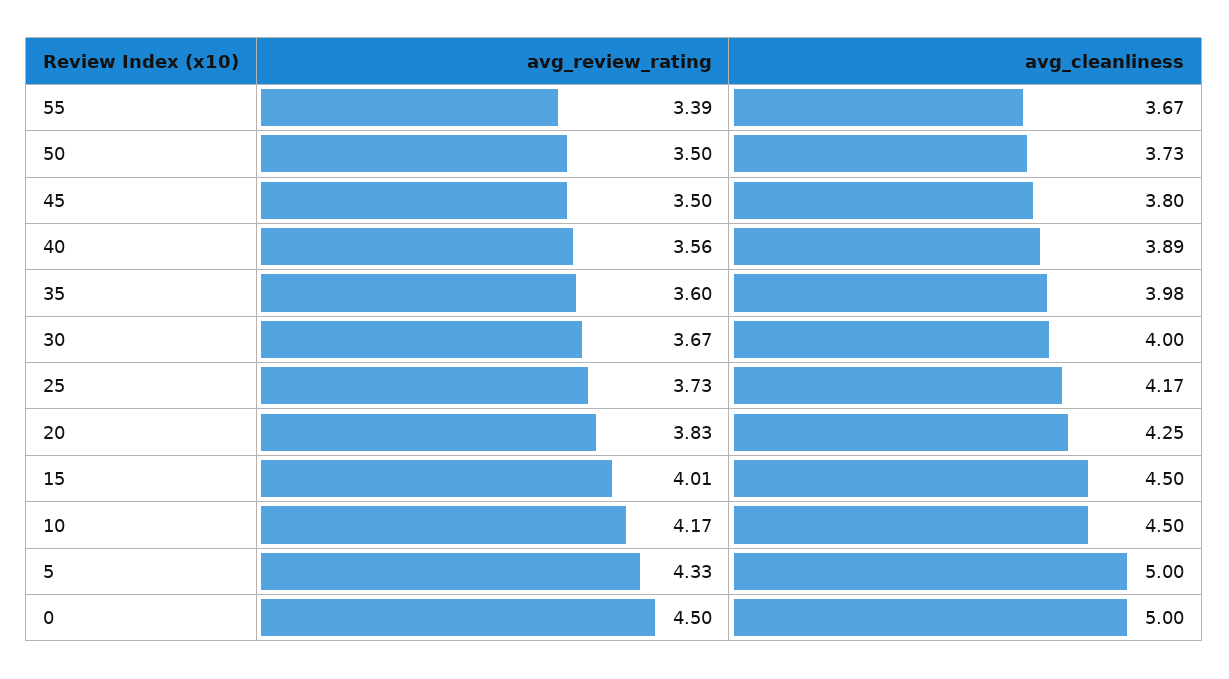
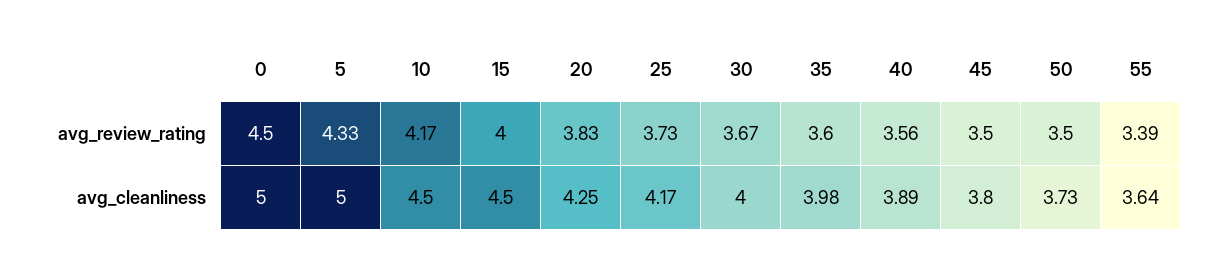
  {
    "avg_review_rating": {
      "55": 3.39,
      "50": 3.5,
      "45": 3.5,
      "40": 3.56,
      "35": 3.6,
      "30": 3.67,
      "25": 3.73,
      "20": 3.83,
-     "15": 4.01,
+     "15": 4,
      "10": 4.17,
      "5": 4.33,
      "0": 4.5
    },
    "avg_cleanliness": {
-     "55": 3.67,
+     "55": 3.64,
      "50": 3.73,
      "45": 3.8,
      "40": 3.89,
      "35": 3.98,
      "30": 4,
      "25": 4.17,
      "20": 4.25,
      "15": 4.5,
      "10": 4.5,
      "5": 5,
      "0": 5
    }
  }

